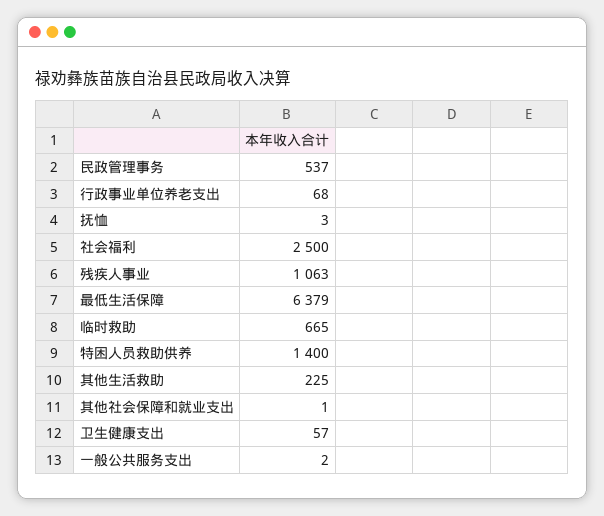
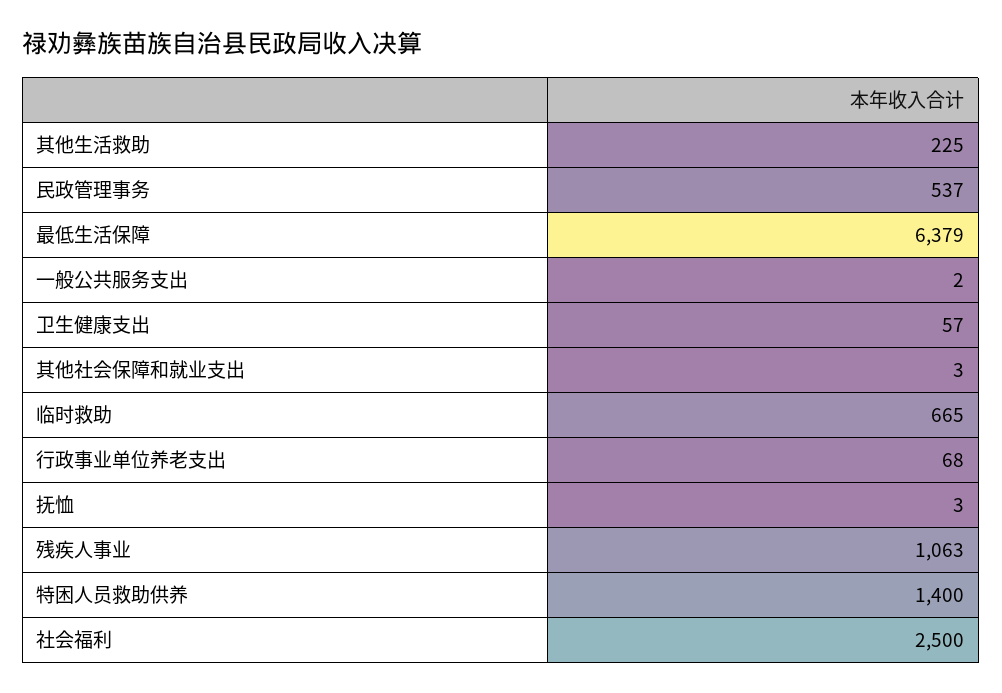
  {
    "民政管理事务": 537,
    "行政事业单位养老支出": 68,
    "抚恤": 3,
    "社会福利": 2500,
    "残疾人事业": 1063,
    "最低生活保障": 6379,
    "临时救助": 665,
    "特困人员救助供养": 1400,
    "其他生活救助": 225,
-   "其他社会保障和就业支出": 1,
+   "其他社会保障和就业支出": 3,
    "卫生健康支出": 57,
    "一般公共服务支出": 2
  }

